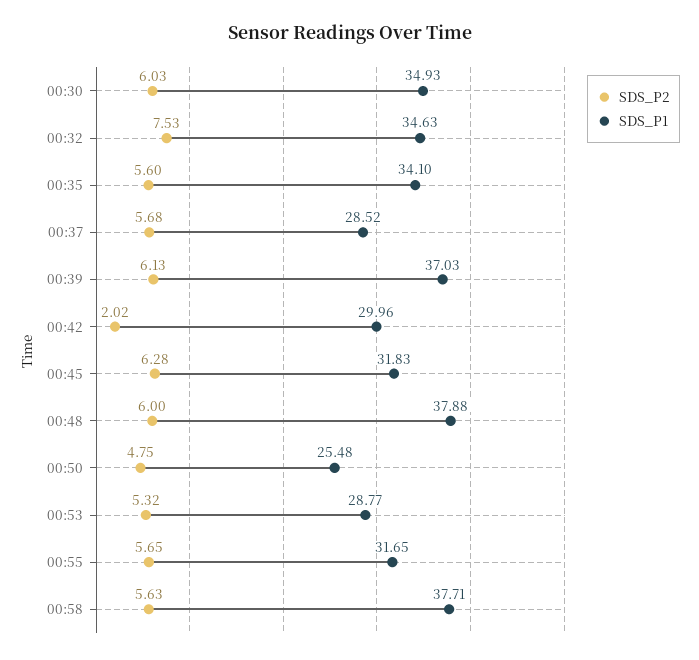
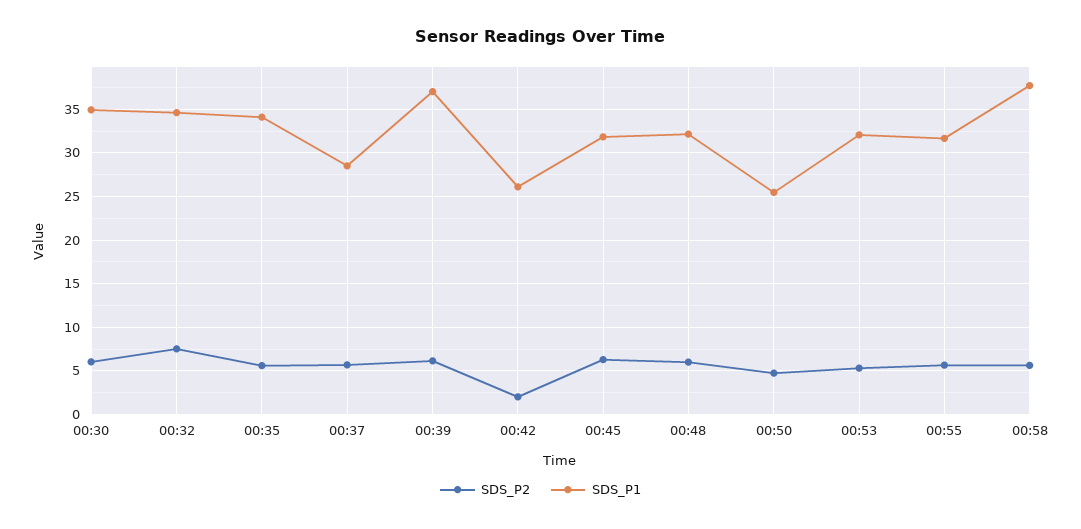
  {
    "SDS_P2": {
      "00:30": 6.03,
      "00:32": 7.53,
      "00:35": 5.6,
      "00:37": 5.68,
      "00:39": 6.13,
      "00:42": 2.02,
      "00:45": 6.28,
      "00:48": 6,
      "00:50": 4.75,
      "00:53": 5.32,
      "00:55": 5.65,
      "00:58": 5.63
    },
    "SDS_P1": {
      "00:30": 34.93,
      "00:32": 34.63,
      "00:35": 34.1,
      "00:37": 28.52,
      "00:39": 37.03,
-     "00:42": 29.96,
+     "00:42": 26,
      "00:45": 31.83,
-     "00:48": 37.88,
+     "00:48": 32,
      "00:50": 25.48,
-     "00:53": 28.77,
+     "00:53": 32,
      "00:55": 31.65,
      "00:58": 37.71
    }
  }

